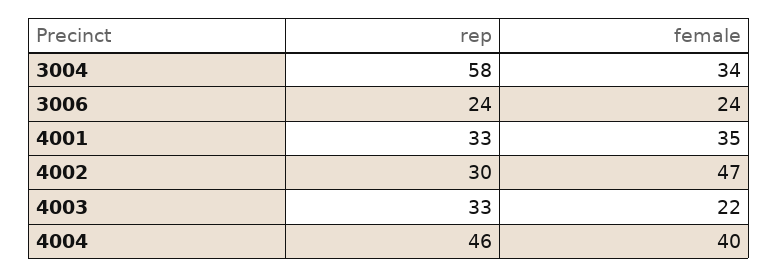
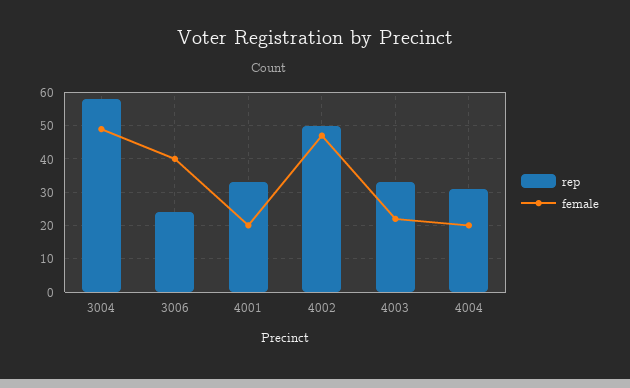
  {
    "rep": {
      "3004": 58,
      "3006": 24,
      "4001": 33,
-     "4002": 30,
+     "4002": 50,
      "4003": 33,
-     "4004": 46
+     "4004": 30
    },
    "female": {
-     "3004": 34,
+     "3004": 50,
-     "3006": 24,
+     "3006": 40,
-     "4001": 35,
+     "4001": 20,
      "4002": 47,
      "4003": 22,
-     "4004": 40
+     "4004": 20
    }
  }

